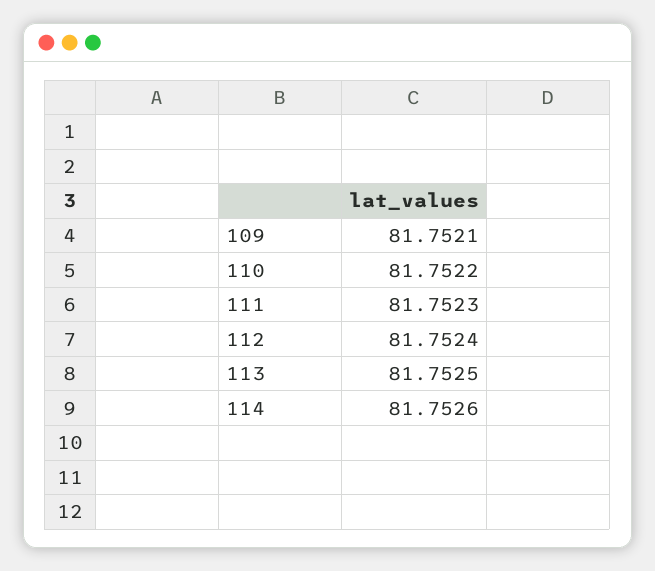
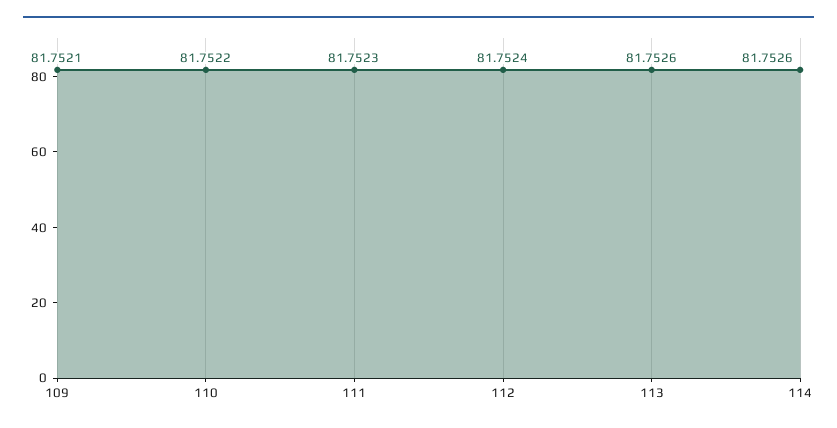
  {
    "109": 81.7521,
    "110": 81.7522,
    "111": 81.7523,
    "112": 81.7524,
-   "113": 81.7525,
+   "113": 81.7526,
    "114": 81.7526
  }

